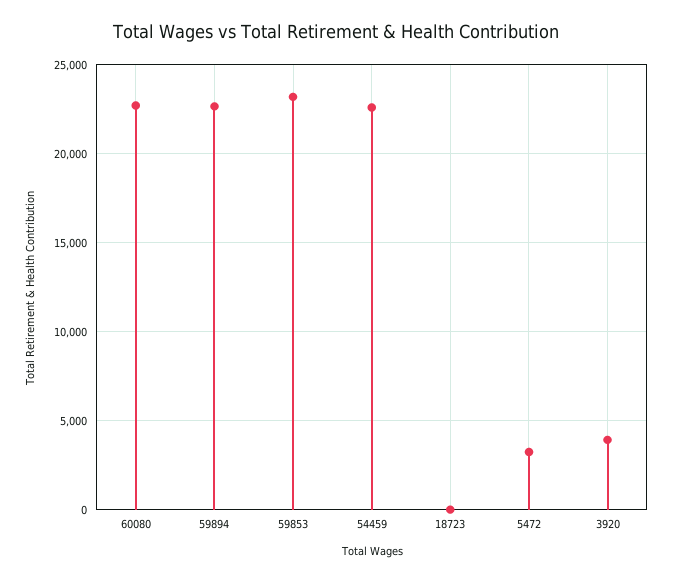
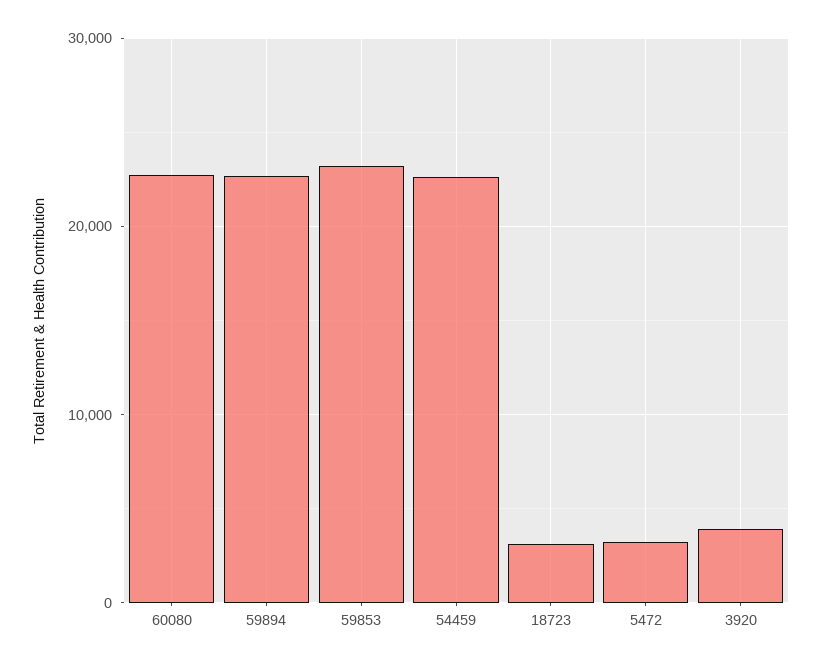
  {
    "60080": 22500,
    "59894": 22500,
    "59853": 23000,
    "54459": 22500,
-   "18723": 0,
+   "18723": 3000,
    "5472": 3000,
    "3920": 4000
  }

